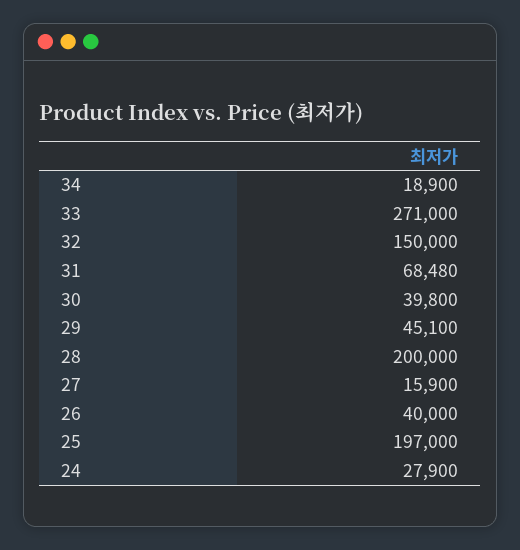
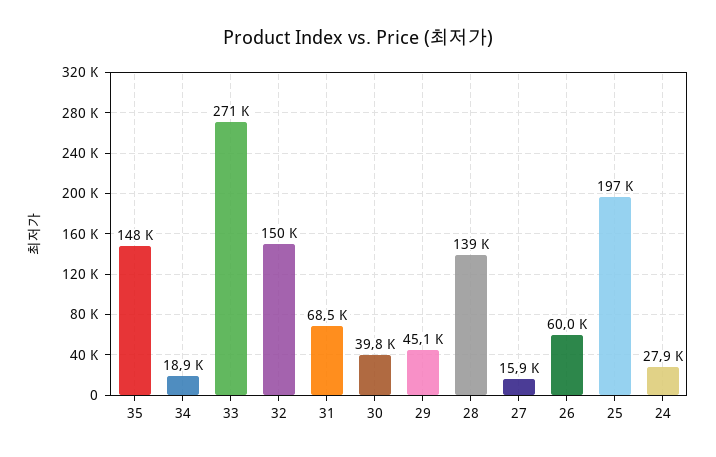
  {
    "34": 18900,
    "33": 271000,
    "32": 150000,
    "31": 68480,
    "30": 39800,
    "29": 45100,
-   "28": 200000,
+   "28": 139000,
    "27": 15900,
-   "26": 40000,
+   "26": 60000,
    "25": 197000,
-   "24": 27900
+   "24": 27900,
+   "35": 148000
  }

